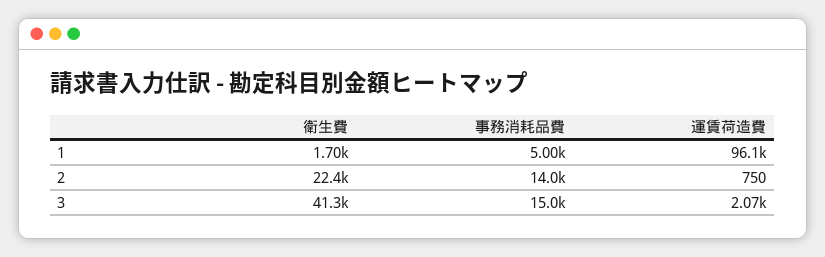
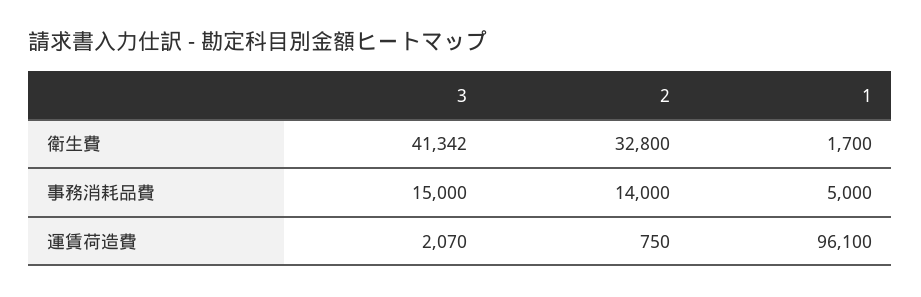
  {
    "衛生費": {
      "1": 1700,
-     "2": 22400,
+     "2": 32800,
      "3": 41342
    },
    "事務消耗品費": {
      "1": 5000,
      "2": 14000,
      "3": 15000
    },
    "運賃荷造費": {
      "1": 96100,
      "2": 750,
      "3": 2070
    }
  }

